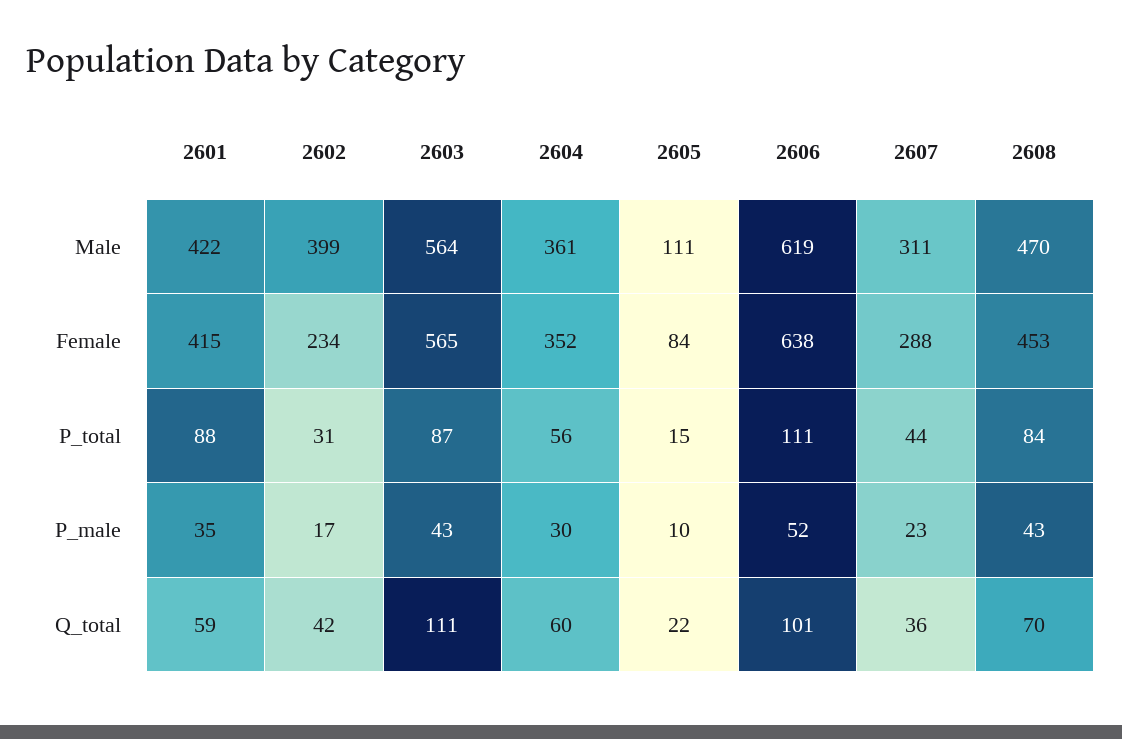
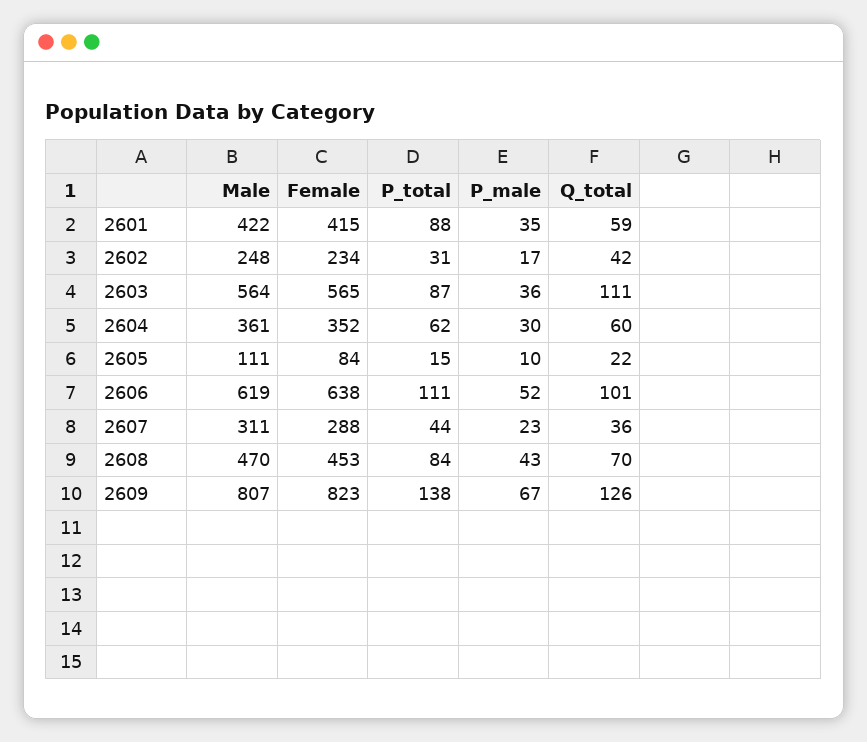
  {
    "2601": {
      "Male": 422,
      "Female": 415,
      "P_total": 88,
      "P_male": 35,
      "Q_total": 59
    },
    "2602": {
-     "Male": 399,
+     "Male": 248,
      "Female": 234,
      "P_total": 31,
      "P_male": 17,
      "Q_total": 42
    },
    "2603": {
      "Male": 564,
      "Female": 565,
      "P_total": 87,
-     "P_male": 43,
+     "P_male": 36,
      "Q_total": 111
    },
    "2604": {
      "Male": 361,
      "Female": 352,
-     "P_total": 56,
+     "P_total": 62,
      "P_male": 30,
      "Q_total": 60
    },
    "2605": {
      "Male": 111,
      "Female": 84,
      "P_total": 15,
      "P_male": 10,
      "Q_total": 22
    },
    "2606": {
      "Male": 619,
      "Female": 638,
      "P_total": 111,
      "P_male": 52,
      "Q_total": 101
    },
    "2607": {
      "Male": 311,
      "Female": 288,
      "P_total": 44,
      "P_male": 23,
      "Q_total": 36
    },
    "2608": {
      "Male": 470,
      "Female": 453,
      "P_total": 84,
      "P_male": 43,
      "Q_total": 70
-   }
+   },
+   "2609": {
+     "Male": 807,
+     "Female": 823,
+     "P_total": 138,
+     "P_male": 67,
+     "Q_total": 126
+   }
  }

